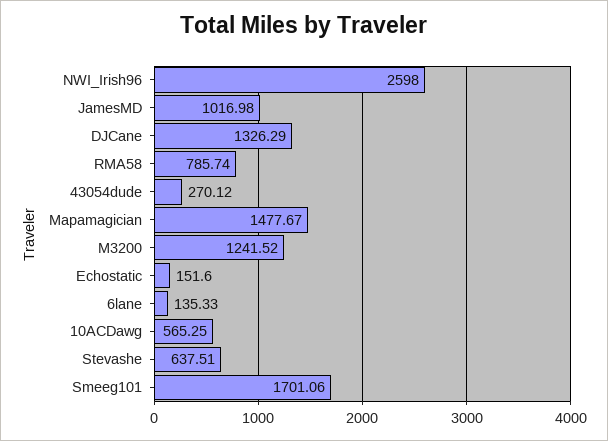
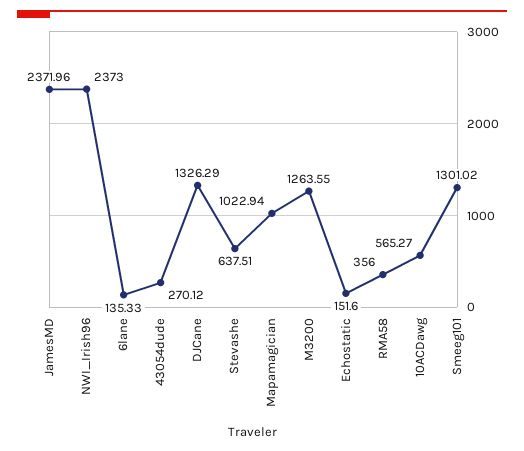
  {
-   "NWI_Irish96": 2598,
+   "NWI_Irish96": 2373,
-   "JamesMD": 1016.98,
+   "JamesMD": 2371.96,
    "DJCane": 1326.29,
-   "RMA58": 785.74,
+   "RMA58": 356,
    "43054dude": 270.12,
-   "Mapamagician": 1477.67,
+   "Mapamagician": 1022.94,
-   "M3200": 1241.52,
+   "M3200": 1263.55,
    "Echostatic": 151.6,
    "6lane": 135.33,
-   "10ACDawg": 565.25,
+   "10ACDawg": 565.27,
    "Stevashe": 637.51,
-   "Smeeg101": 1701.06
+   "Smeeg101": 1301.02
  }

